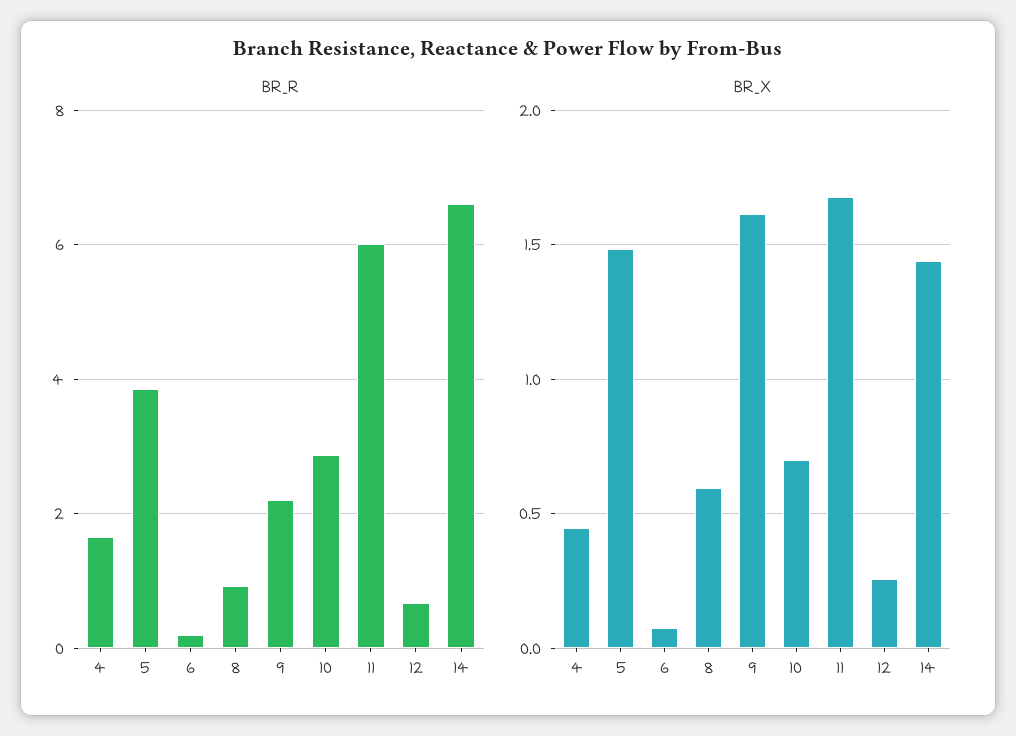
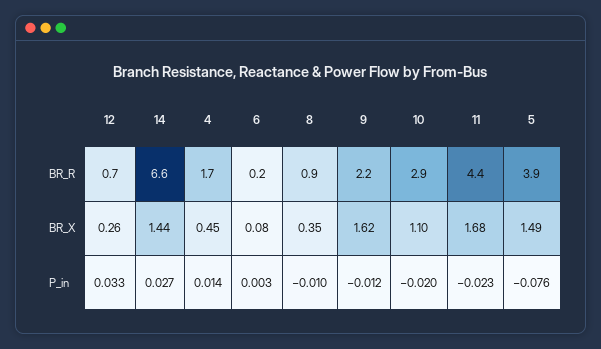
  {
    "BR_R": {
      "4": 1.7,
      "5": 3.9,
      "6": 0.2,
      "8": 0.9,
      "9": 2.2,
      "10": 2.9,
-     "11": 6,
+     "11": 4.4,
      "12": 0.7,
      "14": 6.6
    },
    "BR_X": {
      "4": 0.45,
      "5": 1.49,
      "6": 0.08,
-     "8": 0.6,
+     "8": 0.35,
      "9": 1.62,
-     "10": 0.7,
+     "10": 1.1,
      "11": 1.68,
      "12": 0.26,
      "14": 1.44
-   }
+   },
+   "P_in": {
+     "12": 0.033,
+     "14": 0.027,
+     "4": 0.014,
+     "6": 0.003,
+     "8": -0.01,
+     "9": -0.012,
+     "10": -0.02,
+     "11": -0.023,
+     "5": -0.076
+   }
  }

